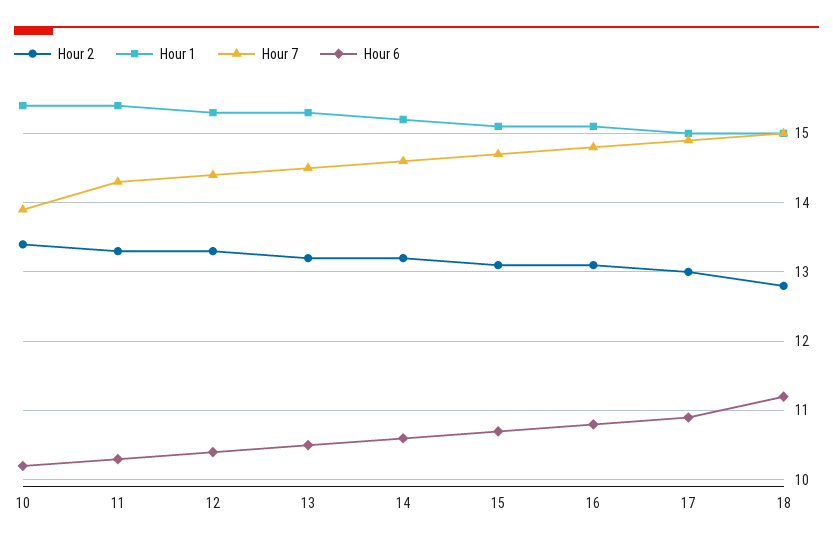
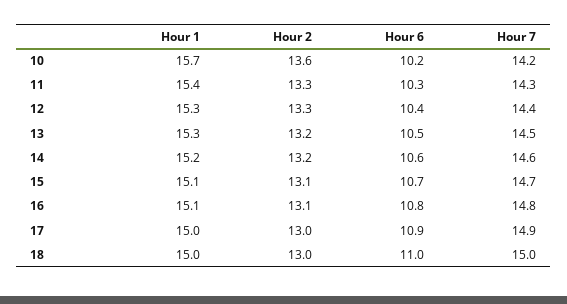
  {
    "Hour 2": {
-     "10": 13.4,
+     "10": 13.6,
      "11": 13.3,
      "12": 13.3,
      "13": 13.2,
      "14": 13.2,
      "15": 13.1,
      "16": 13.1,
      "17": 13,
-     "18": 12.8
+     "18": 13
    },
    "Hour 1": {
-     "10": 15.4,
+     "10": 15.7,
      "11": 15.4,
      "12": 15.3,
      "13": 15.3,
      "14": 15.2,
      "15": 15.1,
      "16": 15.1,
      "17": 15,
      "18": 15
    },
    "Hour 7": {
-     "10": 13.9,
+     "10": 14.2,
      "11": 14.3,
      "12": 14.4,
      "13": 14.5,
      "14": 14.6,
      "15": 14.7,
      "16": 14.8,
      "17": 14.9,
      "18": 15
    },
    "Hour 6": {
      "10": 10.2,
      "11": 10.3,
      "12": 10.4,
      "13": 10.5,
      "14": 10.6,
      "15": 10.7,
      "16": 10.8,
      "17": 10.9,
-     "18": 11.2
+     "18": 11
    }
  }

